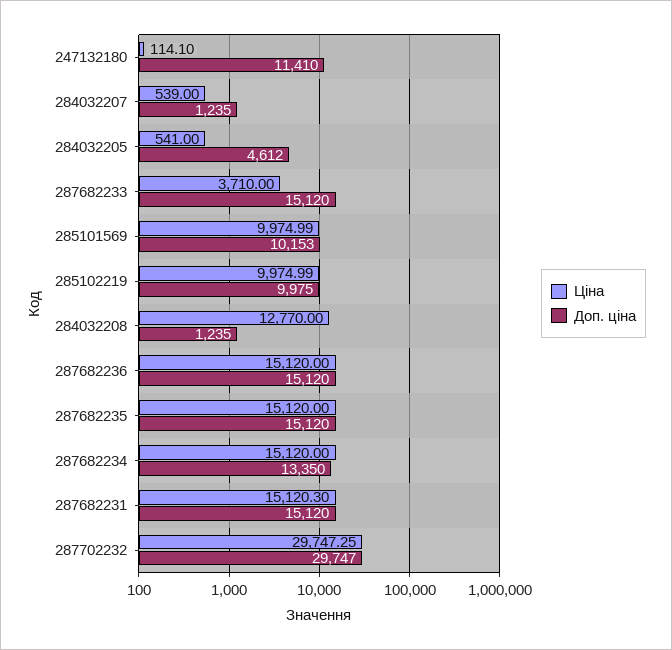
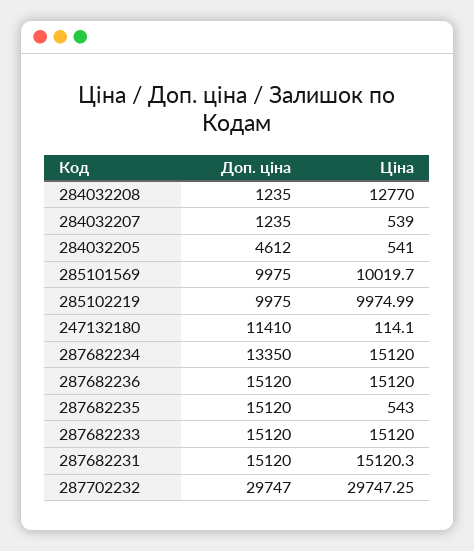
  {
    "Ціна": {
      "247132180": 114.1,
      "284032207": 539,
      "284032205": 541,
-     "287682233": 3710,
+     "287682233": 15120,
-     "285101569": 9974.99,
+     "285101569": 10019.7,
      "285102219": 9974.99,
      "284032208": 12770,
      "287682236": 15120,
-     "287682235": 15120,
+     "287682235": 543,
      "287682234": 15120,
      "287682231": 15120.3,
      "287702232": 29747.25
    },
    "Доп. ціна": {
      "247132180": 11410,
      "284032207": 1235,
      "284032205": 4612,
      "287682233": 15120,
-     "285101569": 10153,
+     "285101569": 9975,
      "285102219": 9975,
      "284032208": 1235,
      "287682236": 15120,
      "287682235": 15120,
      "287682234": 13350,
      "287682231": 15120,
      "287702232": 29747
    }
  }

